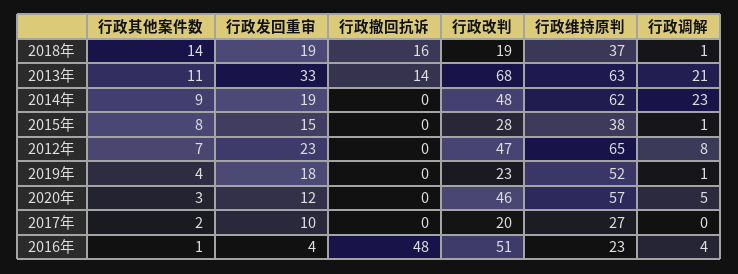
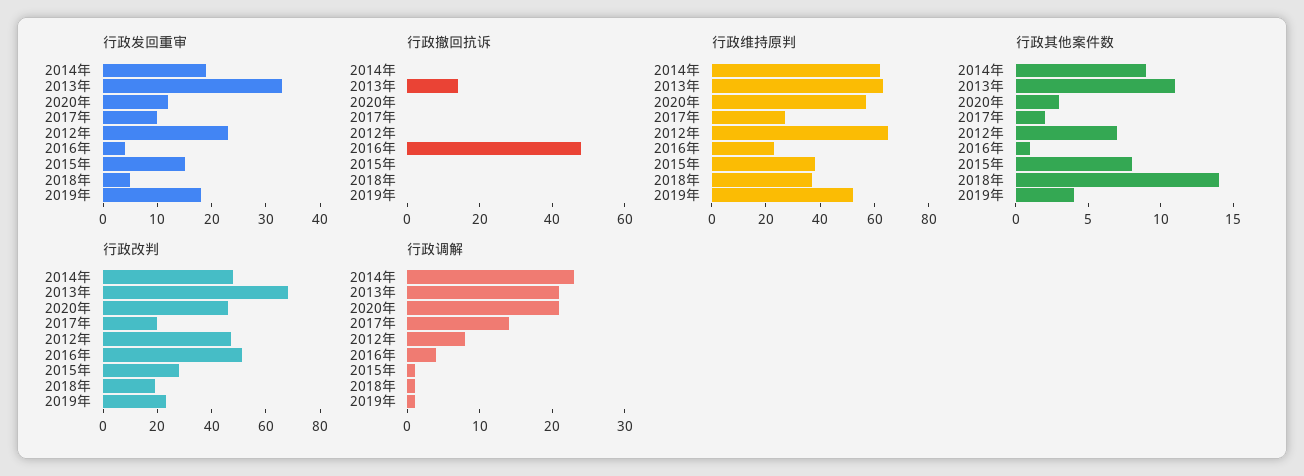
  {
    "行政其他案件数": {
      "2018年": 14,
      "2013年": 11,
      "2014年": 9,
      "2015年": 8,
      "2012年": 7,
      "2019年": 4,
      "2020年": 3,
      "2017年": 2,
      "2016年": 1
    },
    "行政发回重审": {
-     "2018年": 19,
+     "2018年": 5,
      "2013年": 33,
      "2014年": 19,
      "2015年": 15,
      "2012年": 23,
      "2019年": 18,
      "2020年": 12,
      "2017年": 10,
      "2016年": 4
    },
    "行政撤回抗诉": {
-     "2018年": 16,
+     "2018年": 0,
      "2013年": 14,
      "2014年": 0,
      "2015年": 0,
      "2012年": 0,
      "2019年": 0,
      "2020年": 0,
      "2017年": 0,
      "2016年": 48
    },
    "行政改判": {
      "2018年": 19,
      "2013年": 68,
      "2014年": 48,
      "2015年": 28,
      "2012年": 47,
      "2019年": 23,
      "2020年": 46,
      "2017年": 20,
      "2016年": 51
    },
    "行政维持原判": {
      "2018年": 37,
      "2013年": 63,
      "2014年": 62,
      "2015年": 38,
      "2012年": 65,
      "2019年": 52,
      "2020年": 57,
      "2017年": 27,
      "2016年": 23
    },
    "行政调解": {
      "2018年": 1,
      "2013年": 21,
      "2014年": 23,
      "2015年": 1,
      "2012年": 8,
      "2019年": 1,
-     "2020年": 5,
+     "2020年": 20,
-     "2017年": 0,
+     "2017年": 15,
      "2016年": 4
    }
  }

